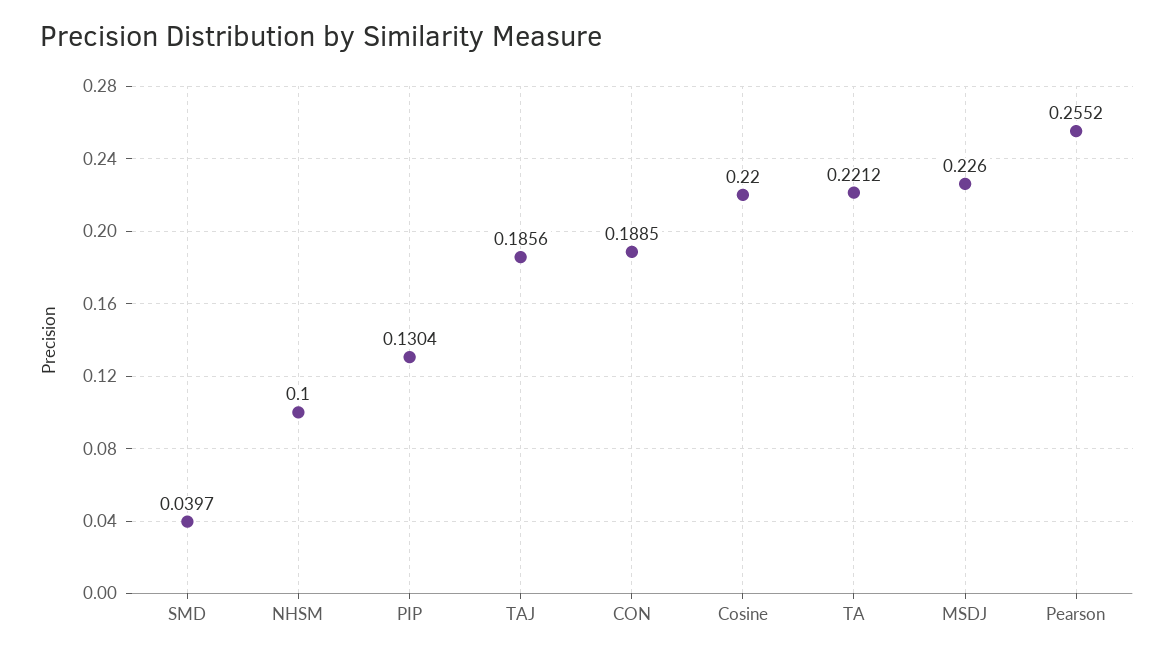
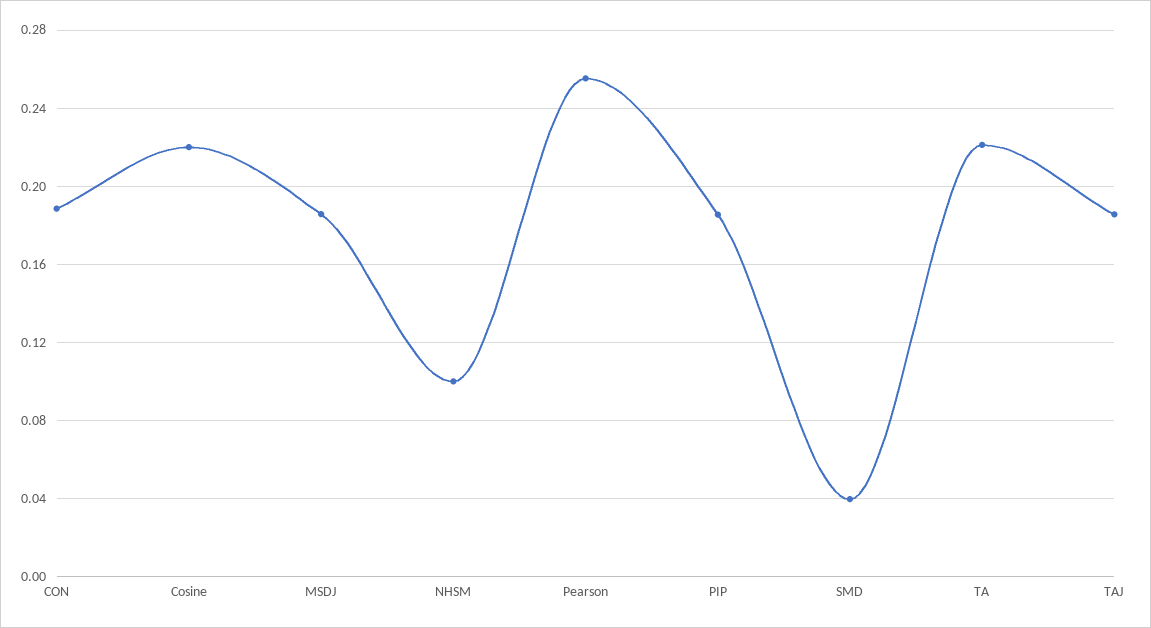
  {
    "SMD": 0.0397,
    "NHSM": 0.1,
-   "PIP": 0.1304,
+   "PIP": 0.185,
    "TAJ": 0.1856,
    "CON": 0.1885,
    "Cosine": 0.22,
    "TA": 0.2212,
-   "MSDJ": 0.226,
+   "MSDJ": 0.185,
    "Pearson": 0.2552
  }

